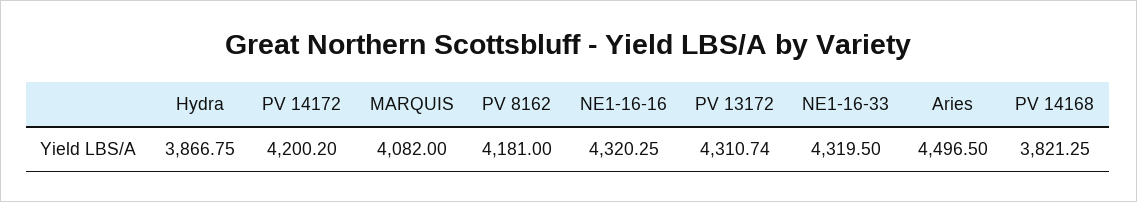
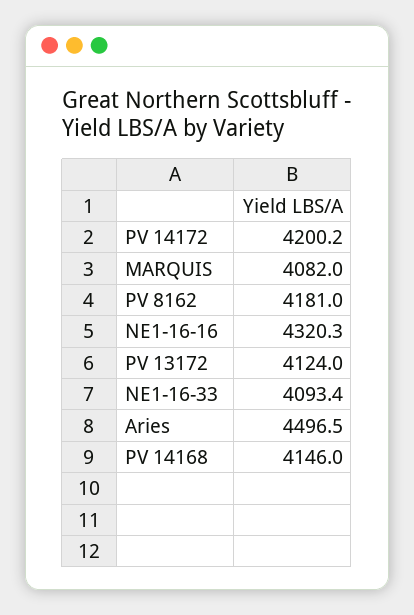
  {
-   "Hydra": 3866.75,
    "PV 14172": 4200.2,
    "MARQUIS": 4082,
    "PV 8162": 4181,
    "NE1-16-16": 4320.25,
-   "PV 13172": 4310.74,
+   "PV 13172": 4124,
-   "NE1-16-33": 4319.5,
+   "NE1-16-33": 4093.4,
    "Aries": 4496.5,
-   "PV 14168": 3821.25
+   "PV 14168": 4146
  }

